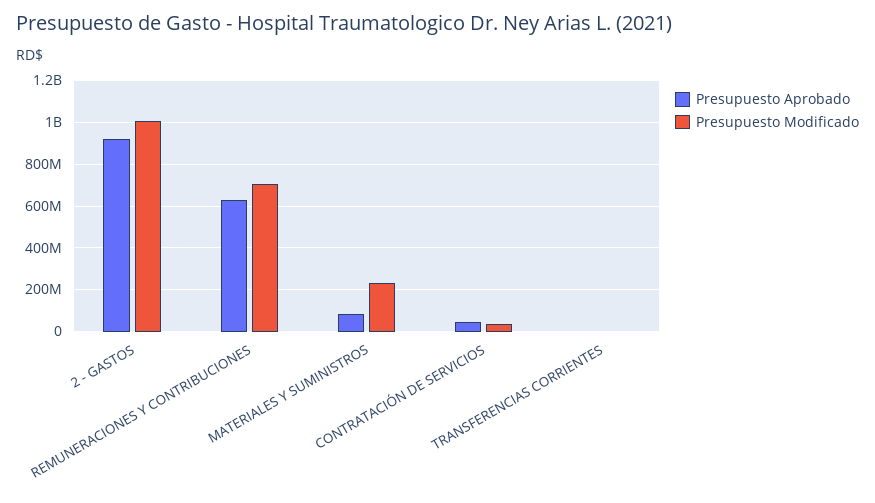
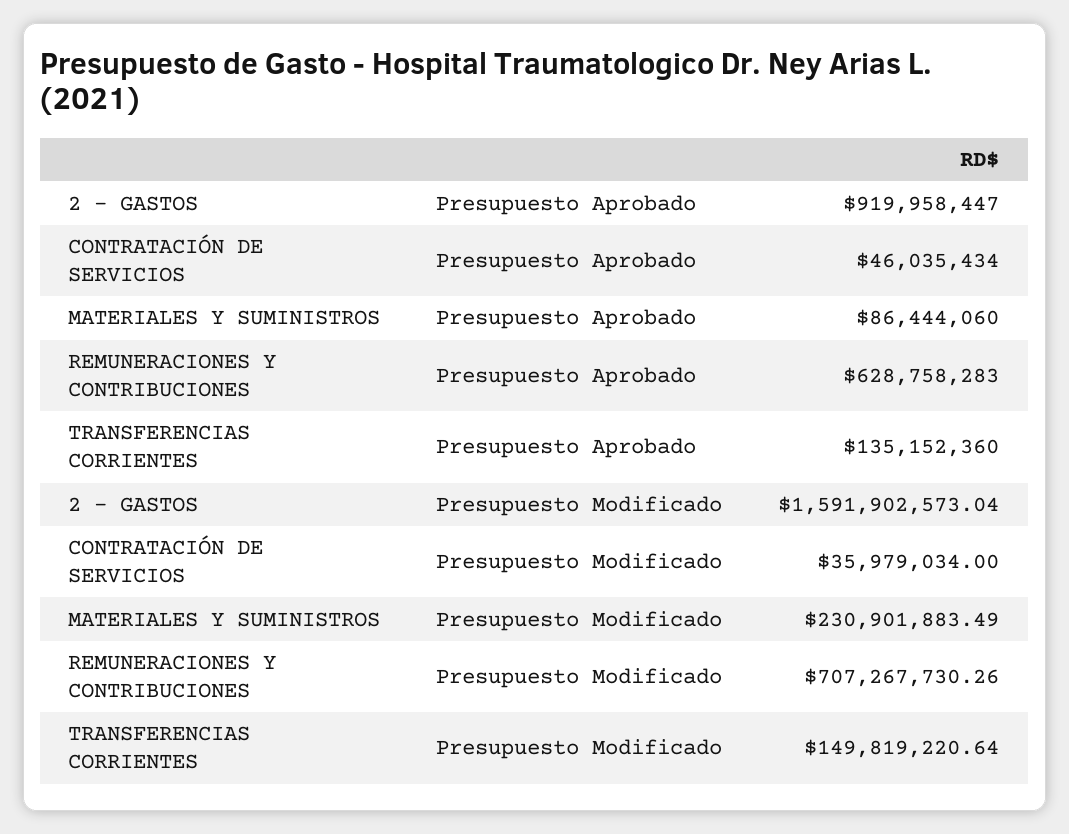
  {
    "Presupuesto Aprobado": {
      "2 - GASTOS": 919958447,
      "REMUNERACIONES Y CONTRIBUCIONES": 628758283,
      "MATERIALES Y SUMINISTROS": 86444060,
      "CONTRATACIÓN DE SERVICIOS": 46035434,
-     "TRANSFERENCIAS CORRIENTES": 0
+     "TRANSFERENCIAS CORRIENTES": 135152360
    },
    "Presupuesto Modificado": {
-     "2 - GASTOS": 1000000000,
+     "2 - GASTOS": 1591902573.04,
      "REMUNERACIONES Y CONTRIBUCIONES": 707267730.26,
      "MATERIALES Y SUMINISTROS": 230901883.49,
      "CONTRATACIÓN DE SERVICIOS": 35979034,
-     "TRANSFERENCIAS CORRIENTES": 0
+     "TRANSFERENCIAS CORRIENTES": 149819220.64
    }
  }

